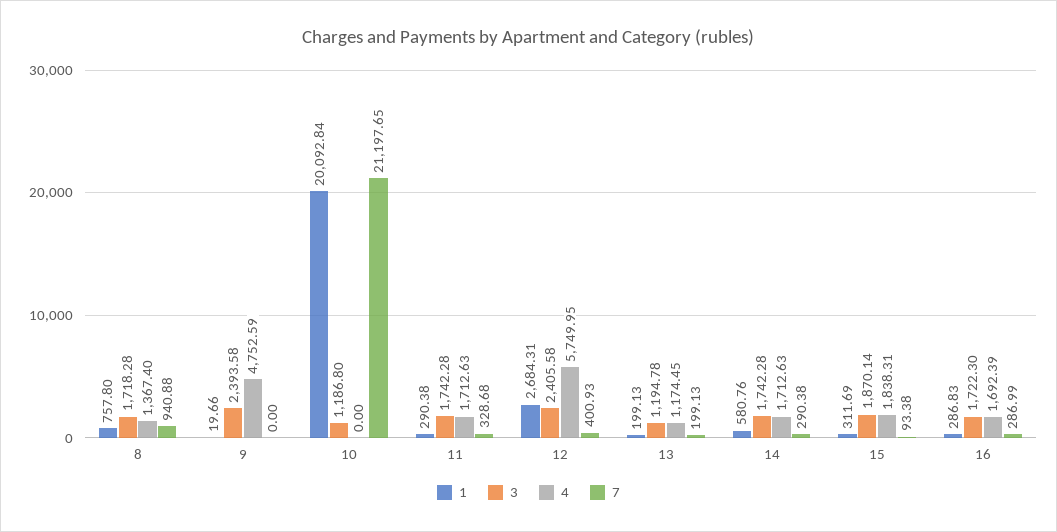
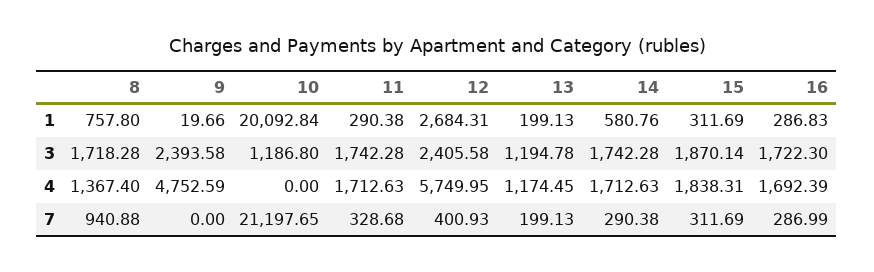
  {
    "1": {
      "8": 757.8,
      "9": 19.66,
      "10": 20092.84,
      "11": 290.38,
      "12": 2684.31,
      "13": 199.13,
      "14": 580.76,
      "15": 311.69,
      "16": 286.83
    },
    "3": {
      "8": 1718.28,
      "9": 2393.58,
      "10": 1186.8,
      "11": 1742.28,
      "12": 2405.58,
      "13": 1194.78,
      "14": 1742.28,
      "15": 1870.14,
      "16": 1722.3
    },
    "4": {
      "8": 1367.4,
      "9": 4752.59,
      "10": 0,
      "11": 1712.63,
      "12": 5749.95,
      "13": 1174.45,
      "14": 1712.63,
      "15": 1838.31,
      "16": 1692.39
    },
    "7": {
      "8": 940.88,
      "9": 0,
      "10": 21197.65,
      "11": 328.68,
      "12": 400.93,
      "13": 199.13,
      "14": 290.38,
-     "15": 93.38,
+     "15": 311.69,
      "16": 286.99
    }
  }

